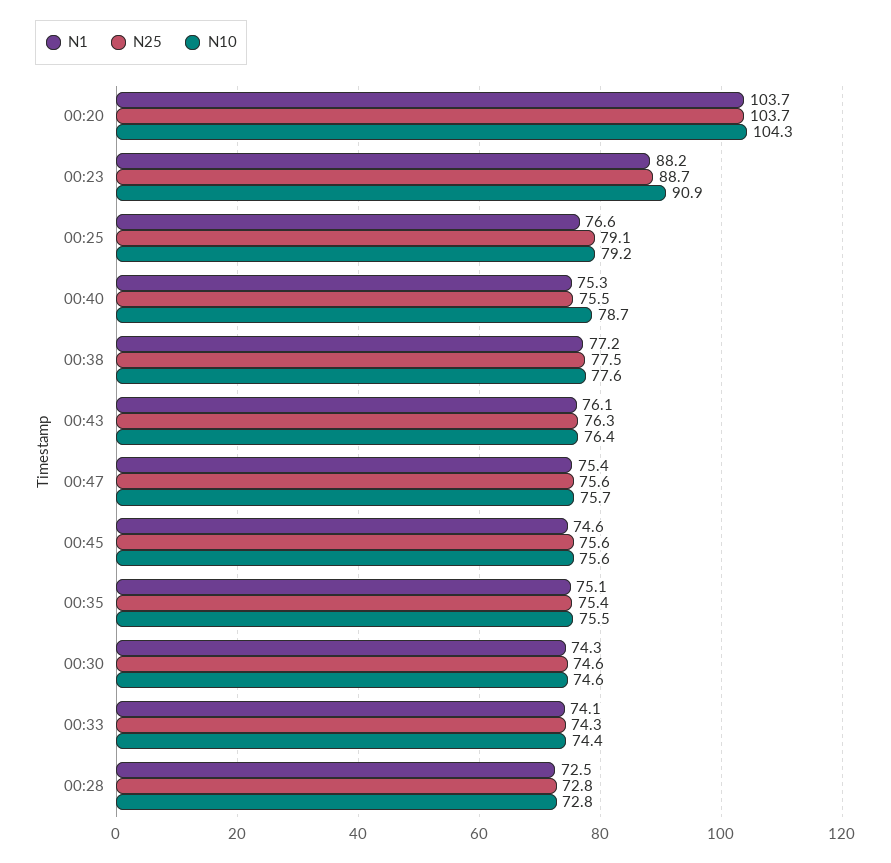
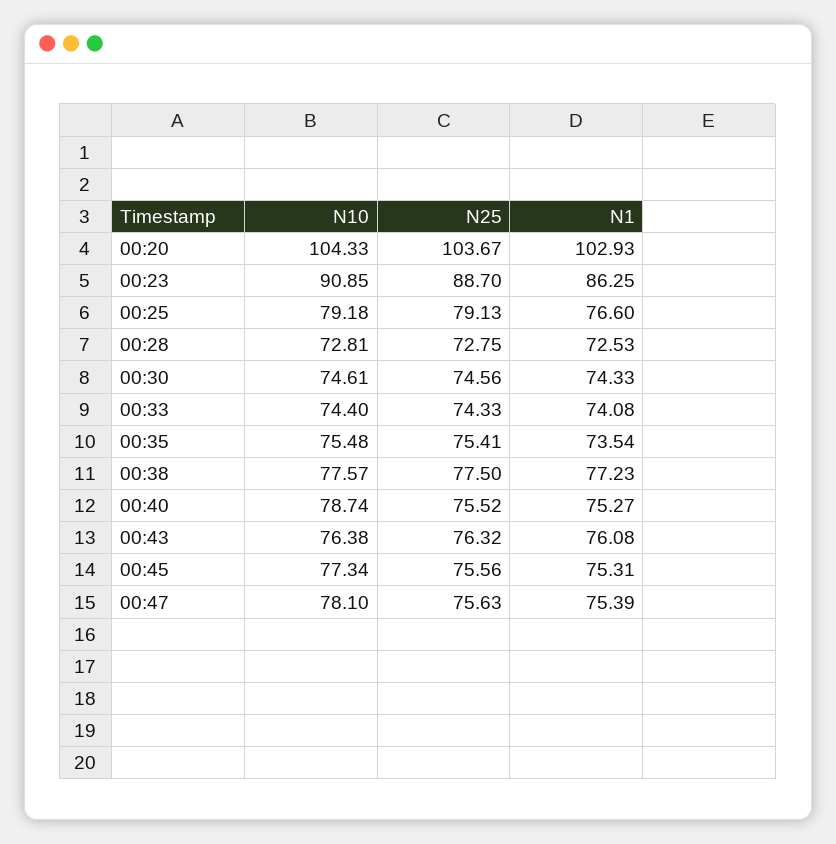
  {
    "N1": {
-     "00:20": 103.7,
+     "00:20": 102.93,
-     "00:23": 88.2,
+     "00:23": 86.25,
      "00:25": 76.6,
      "00:40": 75.27,
      "00:38": 77.23,
      "00:43": 76.08,
      "00:47": 75.39,
-     "00:45": 74.6,
+     "00:45": 75.31,
-     "00:35": 75.1,
+     "00:35": 73.54,
      "00:30": 74.33,
      "00:33": 74.08,
      "00:28": 72.53
    },
    "N25": {
      "00:20": 103.67,
      "00:23": 88.7,
      "00:25": 79.13,
      "00:40": 75.52,
      "00:38": 77.5,
      "00:43": 76.32,
      "00:47": 75.63,
      "00:45": 75.56,
      "00:35": 75.41,
      "00:30": 74.56,
      "00:33": 74.33,
      "00:28": 72.75
    },
    "N10": {
      "00:20": 104.33,
      "00:23": 90.85,
      "00:25": 79.18,
      "00:40": 78.74,
      "00:38": 77.57,
      "00:43": 76.38,
-     "00:47": 75.7,
+     "00:47": 78.1,
-     "00:45": 75.6,
+     "00:45": 77.34,
      "00:35": 75.48,
      "00:30": 74.61,
      "00:33": 74.4,
      "00:28": 72.81
    }
  }

